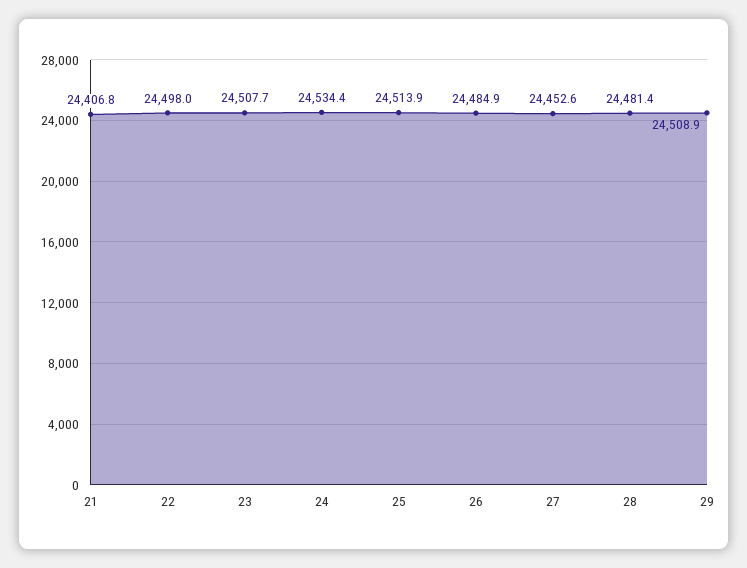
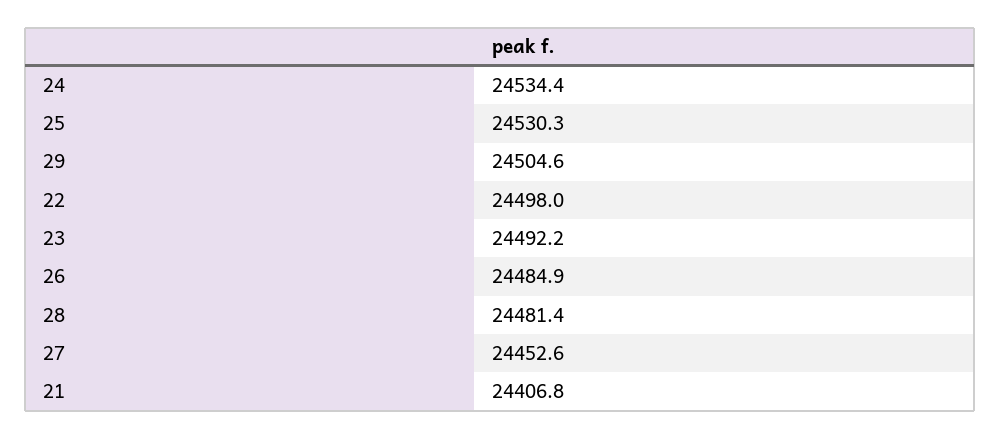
  {
    "21": 24406.8,
    "22": 24498,
-   "23": 24507.7,
+   "23": 24492.2,
    "24": 24534.4,
-   "25": 24513.9,
+   "25": 24530.3,
    "26": 24484.9,
    "27": 24452.6,
    "28": 24481.4,
-   "29": 24508.9
+   "29": 24504.6
  }

